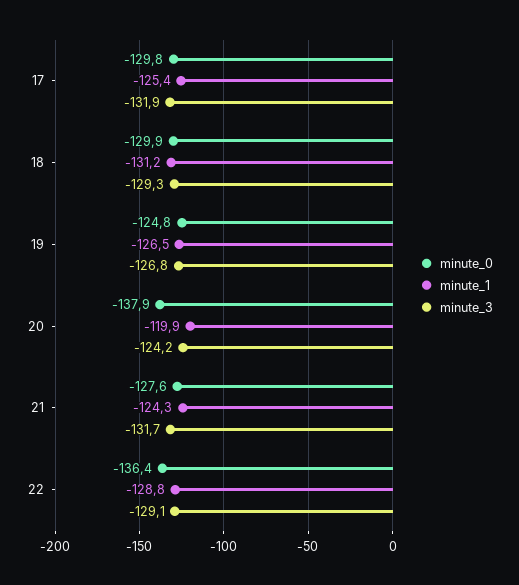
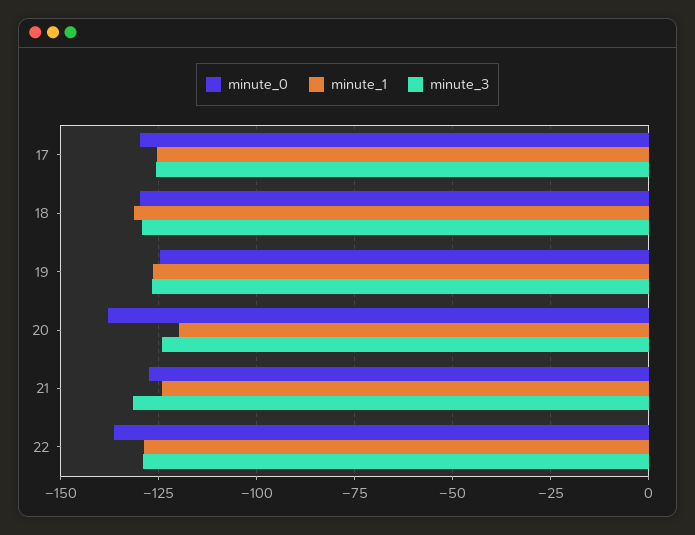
  {
    "minute_0": {
      "17": -129.8,
      "18": -129.9,
      "19": -124.8,
      "20": -137.9,
      "21": -127.6,
      "22": -136.4
    },
    "minute_1": {
      "17": -125.4,
      "18": -131.2,
      "19": -126.5,
      "20": -119.9,
      "21": -124.3,
      "22": -128.8
    },
    "minute_3": {
-     "17": -131.9,
+     "17": -125,
      "18": -129.3,
      "19": -126.8,
      "20": -124.2,
      "21": -131.7,
      "22": -129.1
    }
  }

